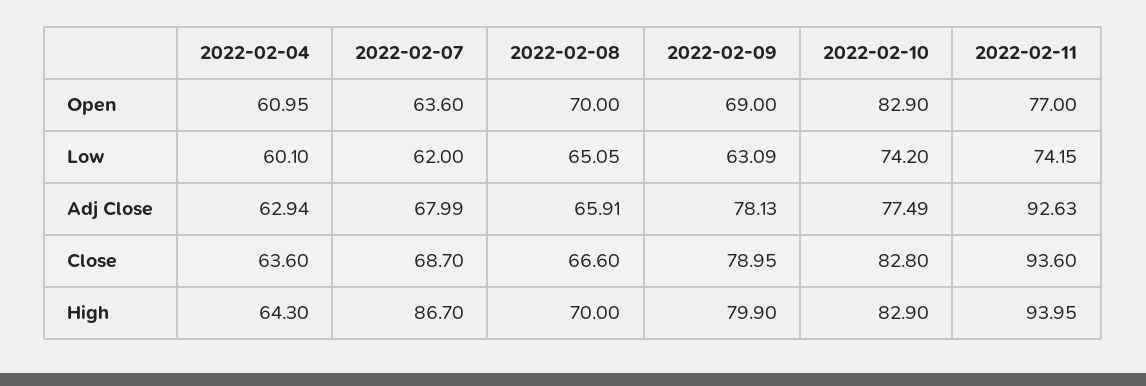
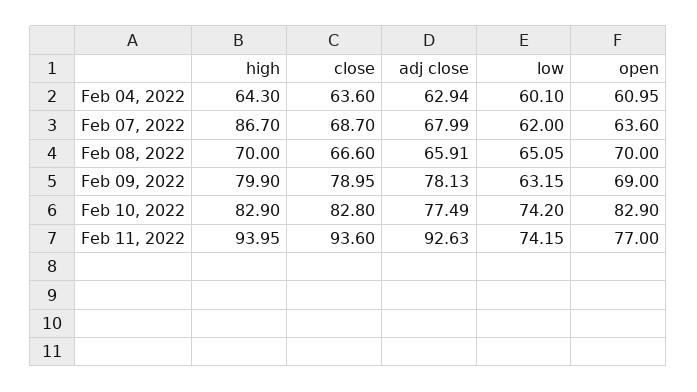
  {
    "2022-02-04": {
      "Open": 60.95,
      "Low": 60.1,
      "Adj Close": 62.94,
      "Close": 63.6,
      "High": 64.3
    },
    "2022-02-07": {
      "Open": 63.6,
      "Low": 62,
      "Adj Close": 67.99,
      "Close": 68.7,
      "High": 86.7
    },
    "2022-02-08": {
      "Open": 70,
      "Low": 65.05,
      "Adj Close": 65.91,
      "Close": 66.6,
      "High": 70
    },
    "2022-02-09": {
      "Open": 69,
-     "Low": 63.09,
+     "Low": 63.15,
      "Adj Close": 78.13,
      "Close": 78.95,
      "High": 79.9
    },
    "2022-02-10": {
      "Open": 82.9,
      "Low": 74.2,
      "Adj Close": 77.49,
      "Close": 82.8,
      "High": 82.9
    },
    "2022-02-11": {
      "Open": 77,
      "Low": 74.15,
      "Adj Close": 92.63,
      "Close": 93.6,
      "High": 93.95
    }
  }

